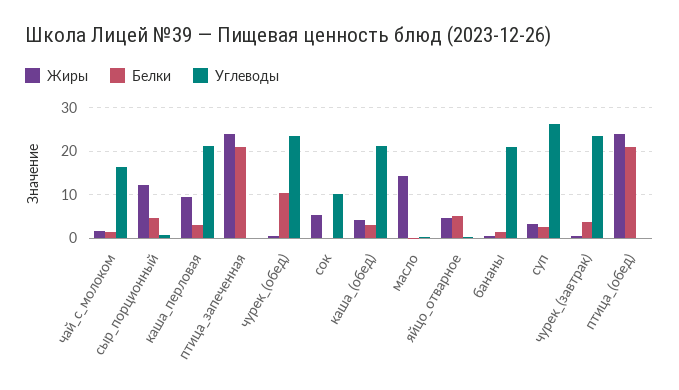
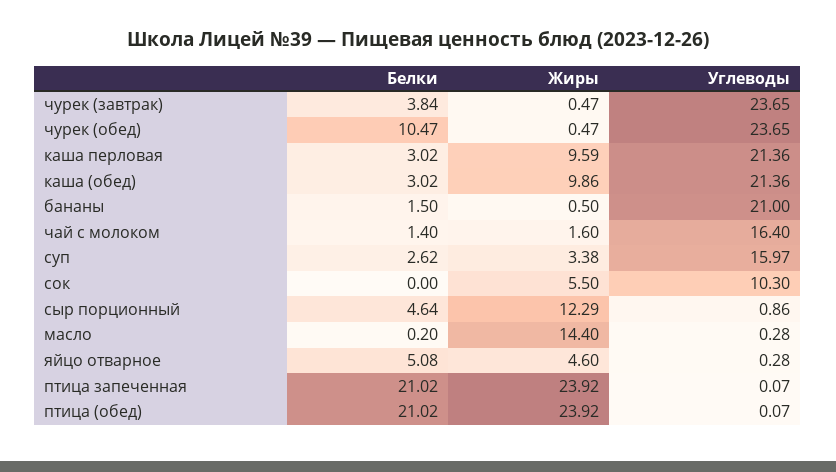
  {
    "Жиры": {
      "чай_с_молоком": 1.6,
      "сыр_порционный": 12.29,
      "каша_перловая": 9.59,
      "птица_запеченная": 23.92,
      "чурек_(обед)": 0.47,
      "сок": 5.5,
-     "каша_(обед)": 4,
+     "каша_(обед)": 9.86,
      "масло": 14.4,
      "яйцо_отварное": 4.6,
      "бананы": 0.5,
      "суп": 3.38,
      "чурек_(завтрак)": 0.47,
      "птица_(обед)": 23.92
    },
    "Белки": {
      "чай_с_молоком": 1.4,
      "сыр_порционный": 4.64,
      "каша_перловая": 3.02,
      "птица_запеченная": 21.02,
      "чурек_(обед)": 10.47,
      "сок": 0,
      "каша_(обед)": 3.02,
      "масло": 0.2,
      "яйцо_отварное": 5.08,
      "бананы": 1.5,
      "суп": 2.62,
      "чурек_(завтрак)": 3.84,
      "птица_(обед)": 21.02
    },
    "Углеводы": {
      "чай_с_молоком": 16.4,
      "сыр_порционный": 0.86,
      "каша_перловая": 21.36,
      "птица_запеченная": 0.07,
      "чурек_(обед)": 23.65,
      "сок": 10.3,
      "каша_(обед)": 21.36,
      "масло": 0.28,
      "яйцо_отварное": 0.28,
      "бананы": 21,
-     "суп": 26,
+     "суп": 15.97,
      "чурек_(завтрак)": 23.65,
      "птица_(обед)": 0.07
    }
  }

